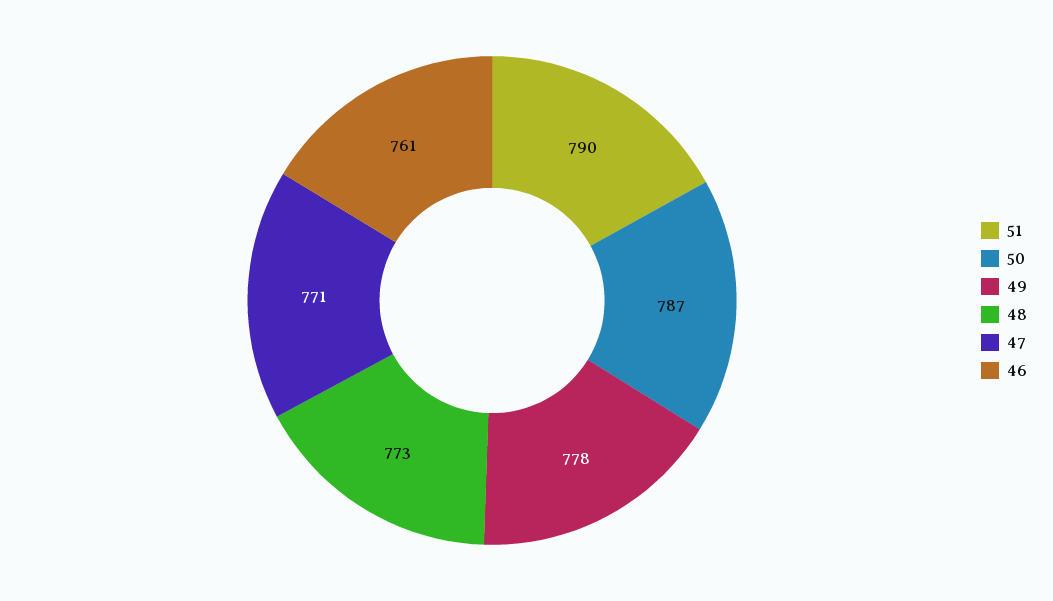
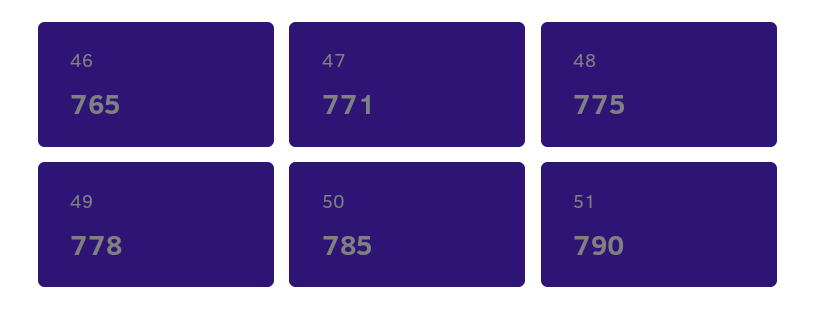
  {
    "51": 790,
-   "50": 787,
+   "50": 785,
    "49": 778,
-   "48": 773,
+   "48": 775,
    "47": 771,
-   "46": 761
+   "46": 765
  }

